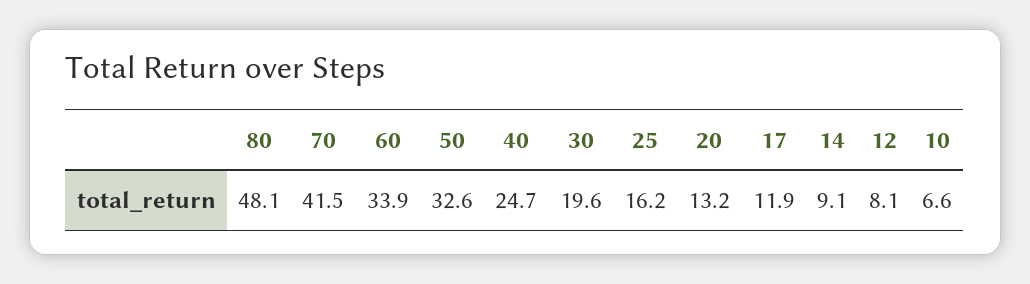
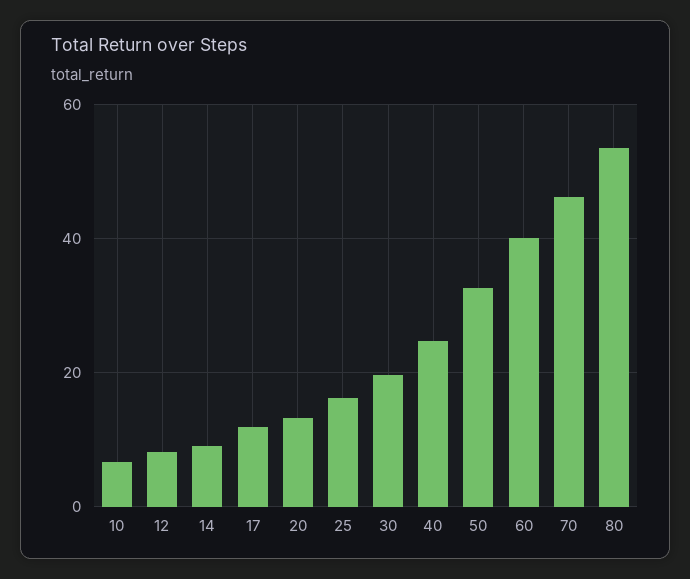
  {
-   "80": 48.1,
+   "80": 54,
-   "70": 41.5,
+   "70": 46,
-   "60": 33.9,
+   "60": 40,
    "50": 32.6,
    "40": 24.7,
    "30": 19.6,
    "25": 16.2,
    "20": 13.2,
    "17": 11.9,
    "14": 9.1,
    "12": 8.1,
    "10": 6.6
  }

